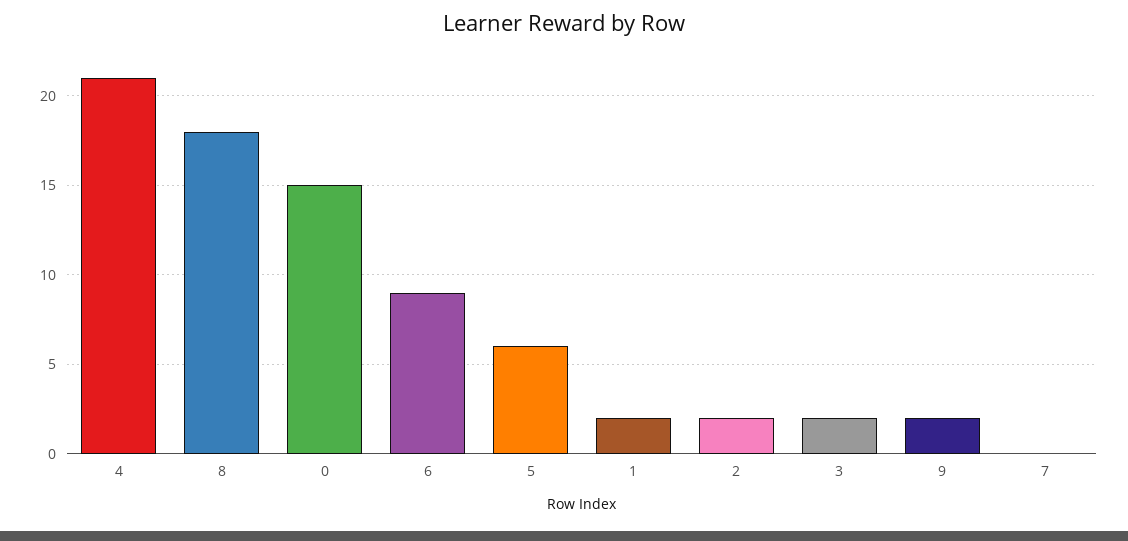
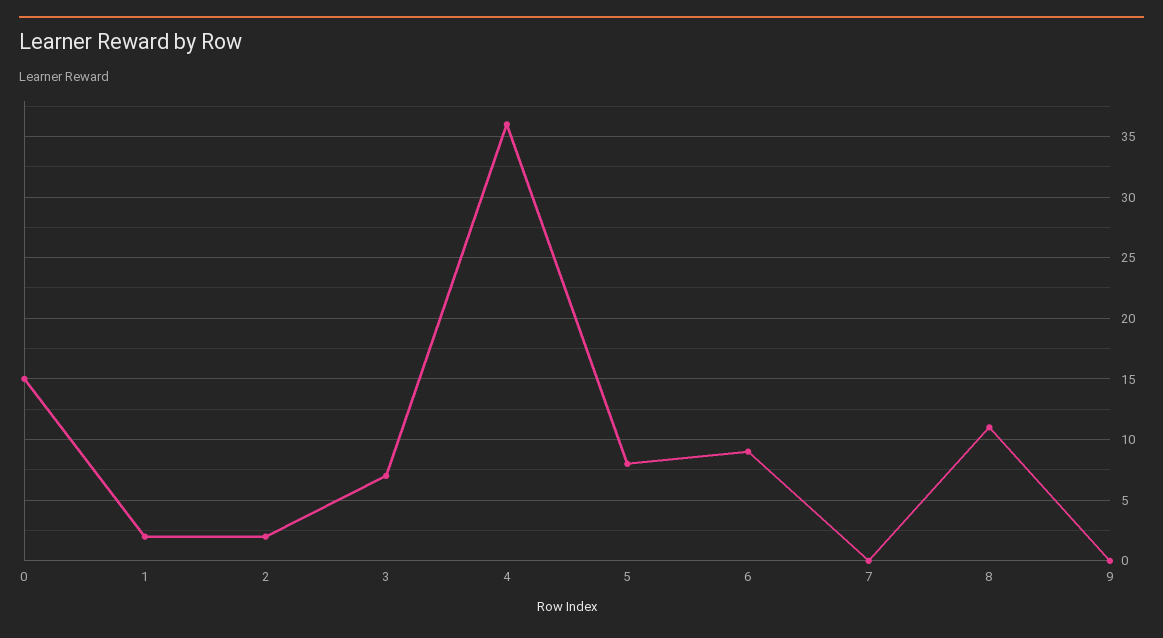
  {
-   "4": 21,
+   "4": 36,
-   "8": 18,
+   "8": 11,
    "0": 15,
    "6": 9,
-   "5": 6,
+   "5": 8,
    "1": 2,
    "2": 2,
-   "3": 2,
+   "3": 7,
-   "9": 2,
+   "9": 0,
    "7": 0
  }

